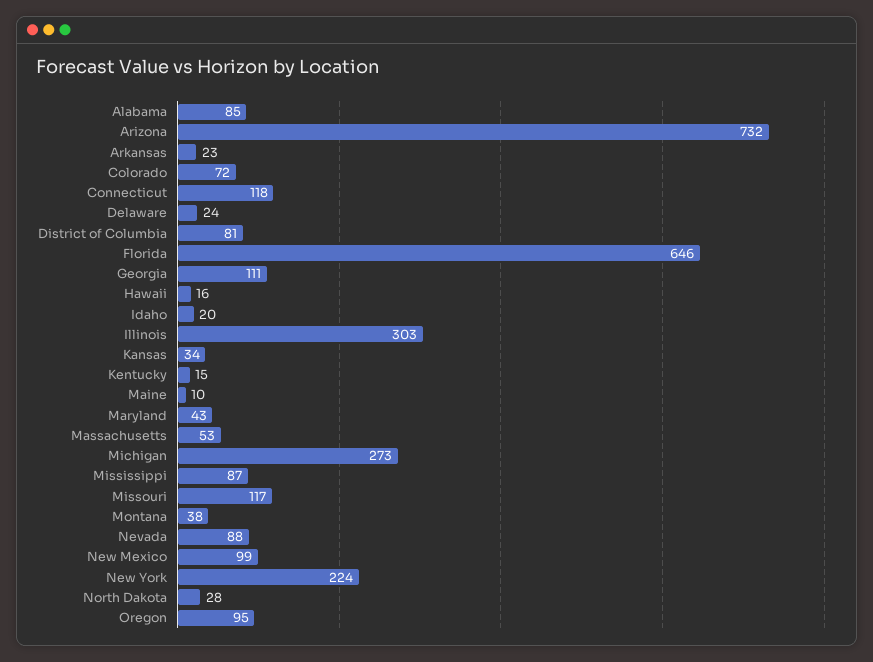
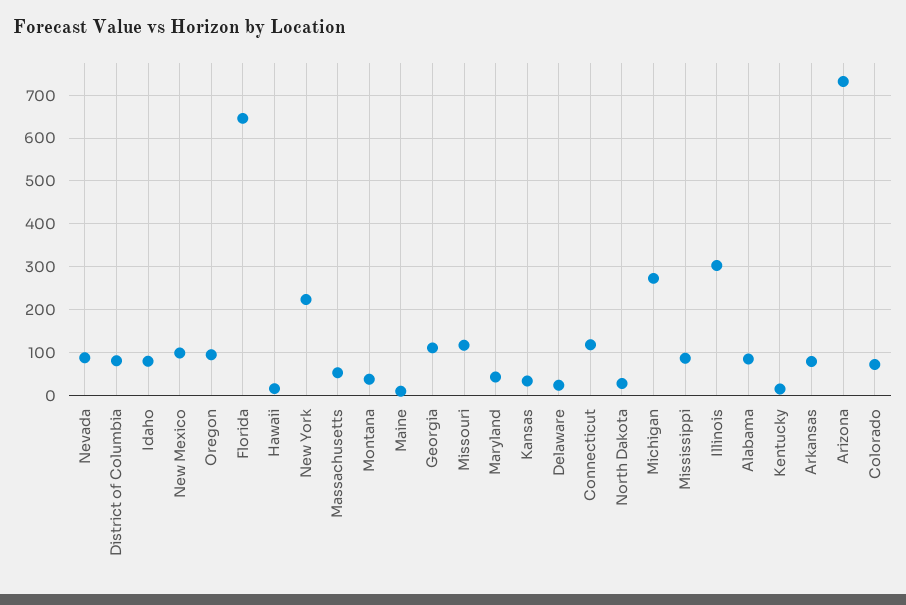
  {
    "Alabama": 85,
    "Arizona": 732,
-   "Arkansas": 23,
+   "Arkansas": 80,
    "Colorado": 72,
    "Connecticut": 118,
    "Delaware": 24,
    "District of Columbia": 81,
    "Florida": 646,
    "Georgia": 111,
    "Hawaii": 16,
-   "Idaho": 20,
+   "Idaho": 80,
    "Illinois": 303,
    "Kansas": 34,
    "Kentucky": 15,
    "Maine": 10,
    "Maryland": 43,
    "Massachusetts": 53,
    "Michigan": 273,
    "Mississippi": 87,
    "Missouri": 117,
    "Montana": 38,
    "Nevada": 88,
    "New Mexico": 99,
    "New York": 224,
    "North Dakota": 28,
    "Oregon": 95
  }

